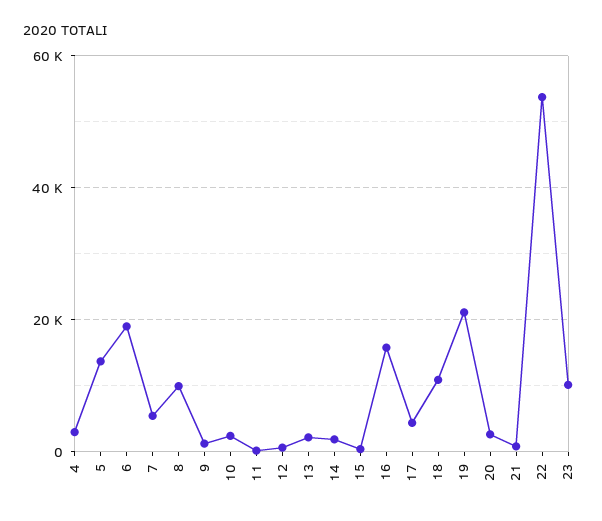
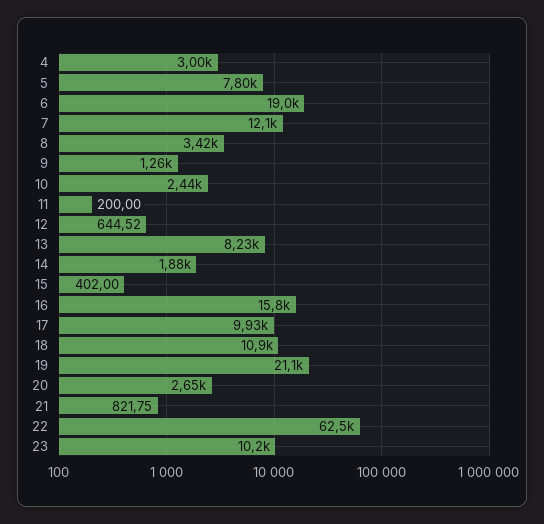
  {
    "4": 3000,
-   "5": 14000,
+   "5": 7800,
    "6": 19000,
-   "7": 6000,
+   "7": 12100,
-   "8": 10000,
+   "8": 3420,
    "9": 1260,
    "10": 2440,
    "11": 200,
    "12": 644.52,
-   "13": 2000,
+   "13": 8230,
    "14": 1880,
    "15": 402,
    "16": 15800,
-   "17": 4000,
+   "17": 9930,
    "18": 10900,
    "19": 21100,
    "20": 2650,
    "21": 821.75,
-   "22": 54000,
+   "22": 62500,
    "23": 10200
  }

